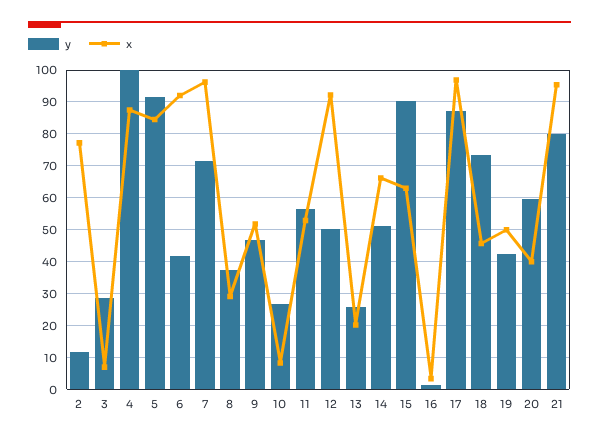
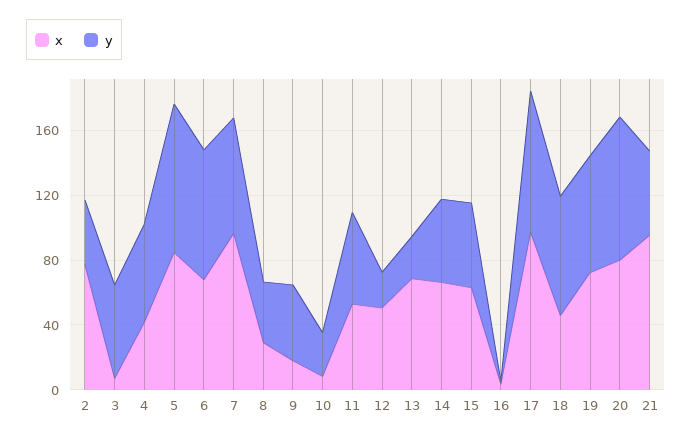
  {
    "y": {
-     "2": 12,
+     "2": 40,
-     "3": 28,
+     "3": 60,
-     "4": 100,
+     "4": 60,
      "5": 92,
-     "6": 42,
+     "6": 80,
      "7": 72,
      "8": 38,
      "9": 46,
      "10": 26,
      "11": 56,
-     "12": 50,
+     "12": 20,
      "13": 26,
      "14": 52,
-     "15": 90,
+     "15": 50,
      "16": 2,
      "17": 88,
      "18": 74,
-     "19": 42,
+     "19": 70,
-     "20": 60,
+     "20": 90,
-     "21": 80
+     "21": 50
    },
    "x": {
      "2": 78,
      "3": 8,
-     "4": 88,
+     "4": 40,
      "5": 84,
-     "6": 92,
+     "6": 70,
      "7": 96,
      "8": 30,
-     "9": 52,
+     "9": 20,
      "10": 8,
      "11": 52,
-     "12": 92,
+     "12": 50,
-     "13": 20,
+     "13": 70,
      "14": 66,
      "15": 64,
      "16": 4,
      "17": 96,
      "18": 46,
-     "19": 50,
+     "19": 70,
-     "20": 40,
+     "20": 80,
      "21": 96
    }
  }

